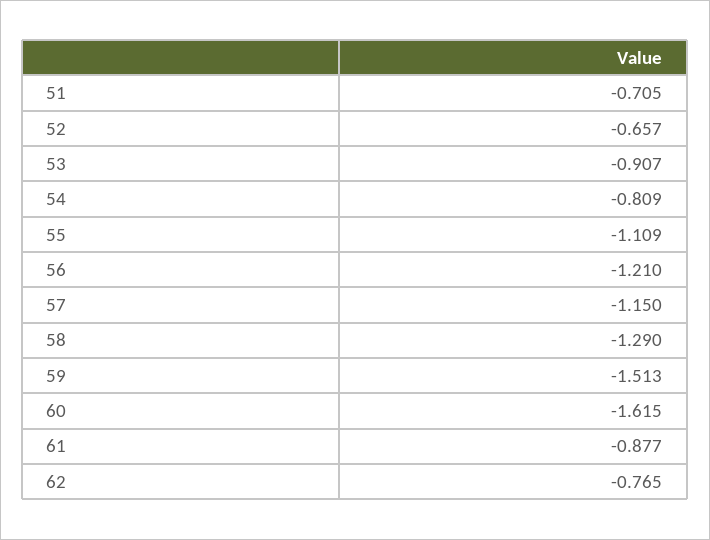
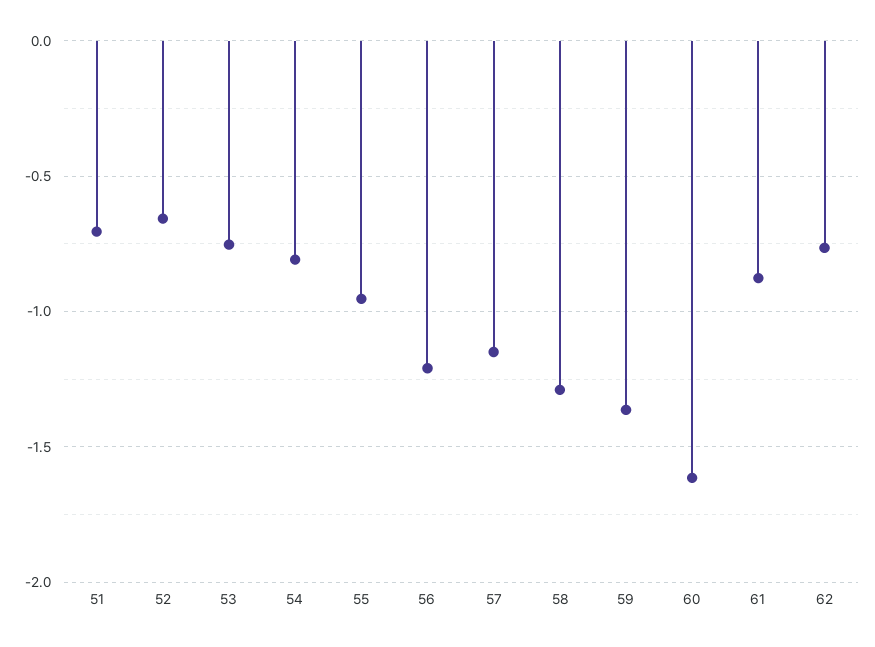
  {
    "51": -0.705,
    "52": -0.657,
-   "53": -0.907,
+   "53": -0.75,
    "54": -0.809,
-   "55": -1.109,
+   "55": -0.95,
    "56": -1.21,
    "57": -1.15,
    "58": -1.29,
-   "59": -1.513,
+   "59": -1.35,
    "60": -1.615,
    "61": -0.877,
    "62": -0.765
  }

